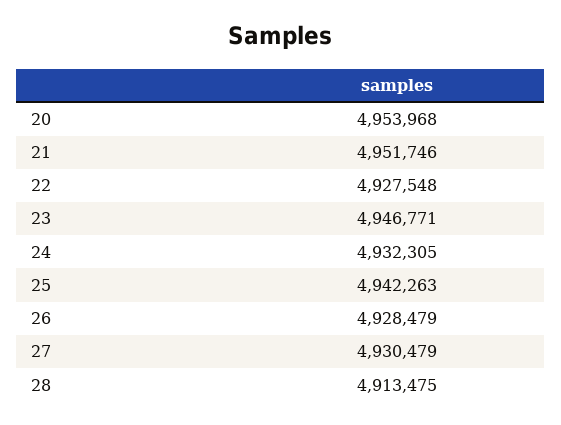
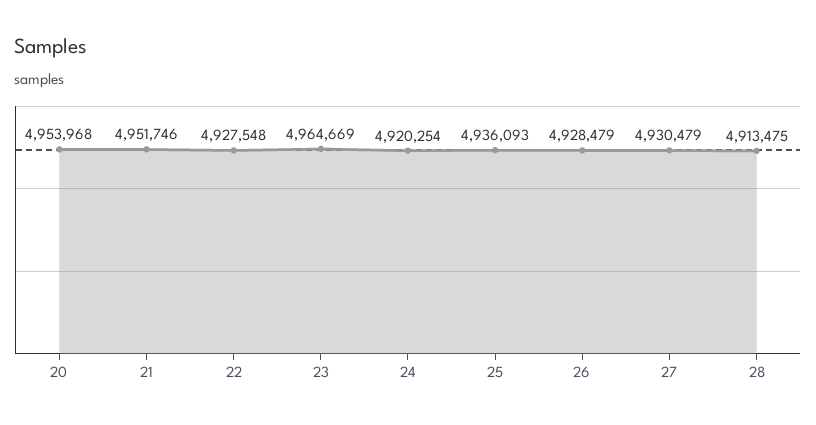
  {
    "20": 4953968,
    "21": 4951746,
    "22": 4927548,
-   "23": 4946771,
+   "23": 4964669,
-   "24": 4932305,
+   "24": 4920254,
-   "25": 4942263,
+   "25": 4936093,
    "26": 4928479,
    "27": 4930479,
    "28": 4913475
  }

